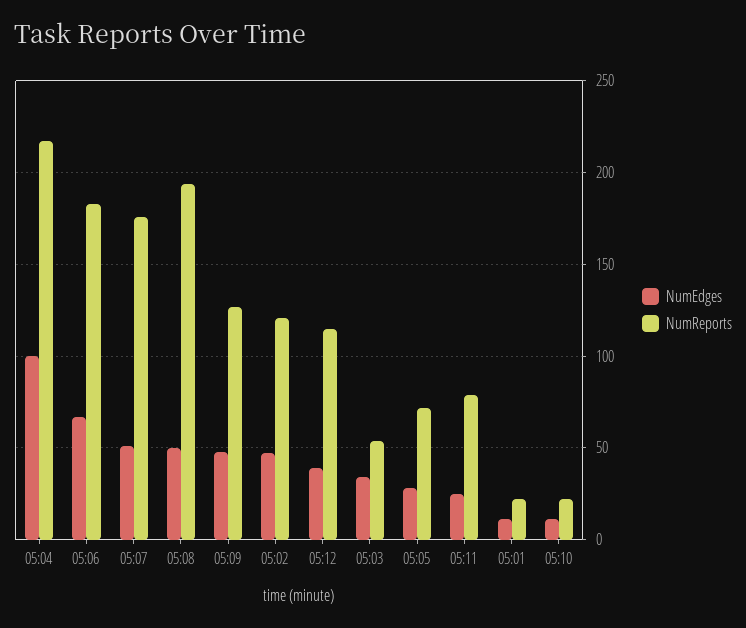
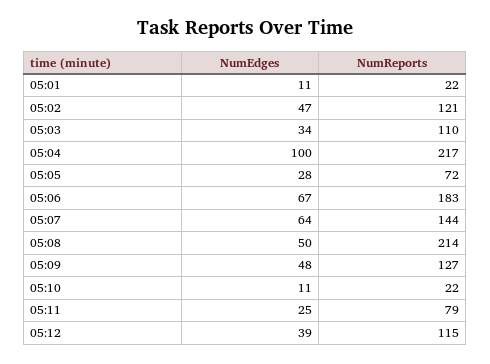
  {
    "NumEdges": {
      "05:04": 100,
      "05:06": 67,
-     "05:07": 50,
+     "05:07": 64,
      "05:08": 50,
      "05:09": 48,
      "05:02": 47,
      "05:12": 39,
      "05:03": 34,
      "05:05": 28,
      "05:11": 25,
      "05:01": 11,
      "05:10": 11
    },
    "NumReports": {
      "05:04": 217,
      "05:06": 183,
-     "05:07": 175,
+     "05:07": 144,
-     "05:08": 195,
+     "05:08": 214,
      "05:09": 127,
      "05:02": 121,
      "05:12": 115,
-     "05:03": 55,
+     "05:03": 110,
      "05:05": 72,
      "05:11": 79,
      "05:01": 22,
      "05:10": 22
    }
  }

